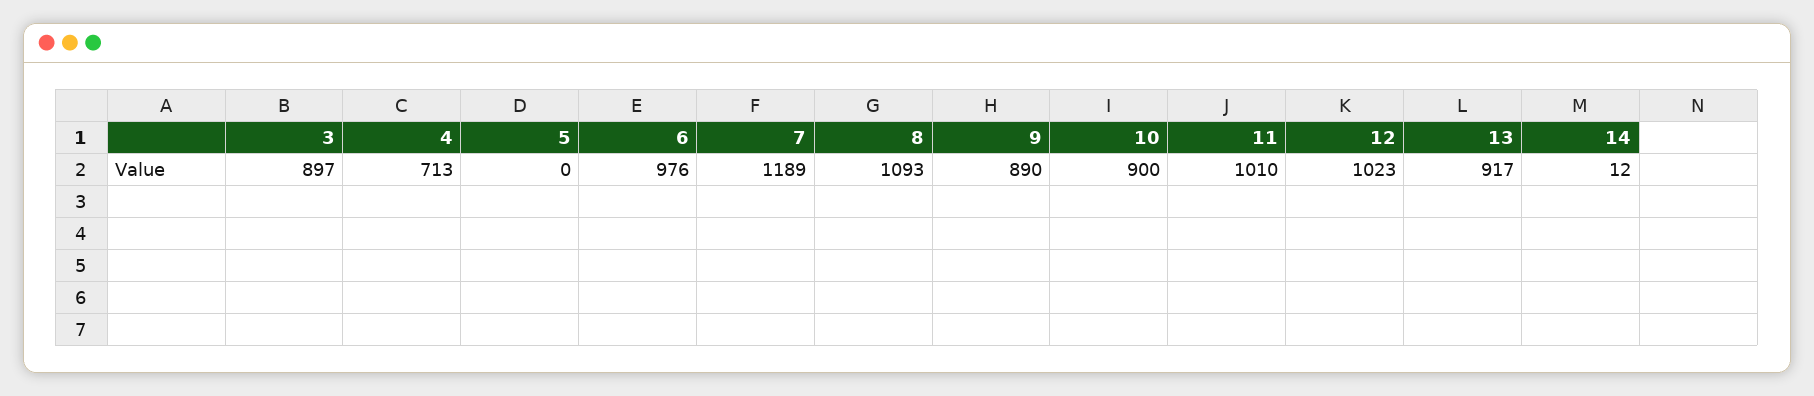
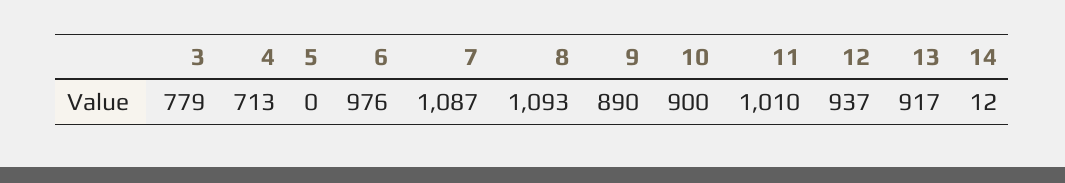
  {
-   "3": 897,
+   "3": 779,
    "4": 713,
    "5": 0,
    "6": 976,
-   "7": 1189,
+   "7": 1087,
    "8": 1093,
    "9": 890,
    "10": 900,
    "11": 1010,
-   "12": 1023,
+   "12": 937,
    "13": 917,
    "14": 12
  }

